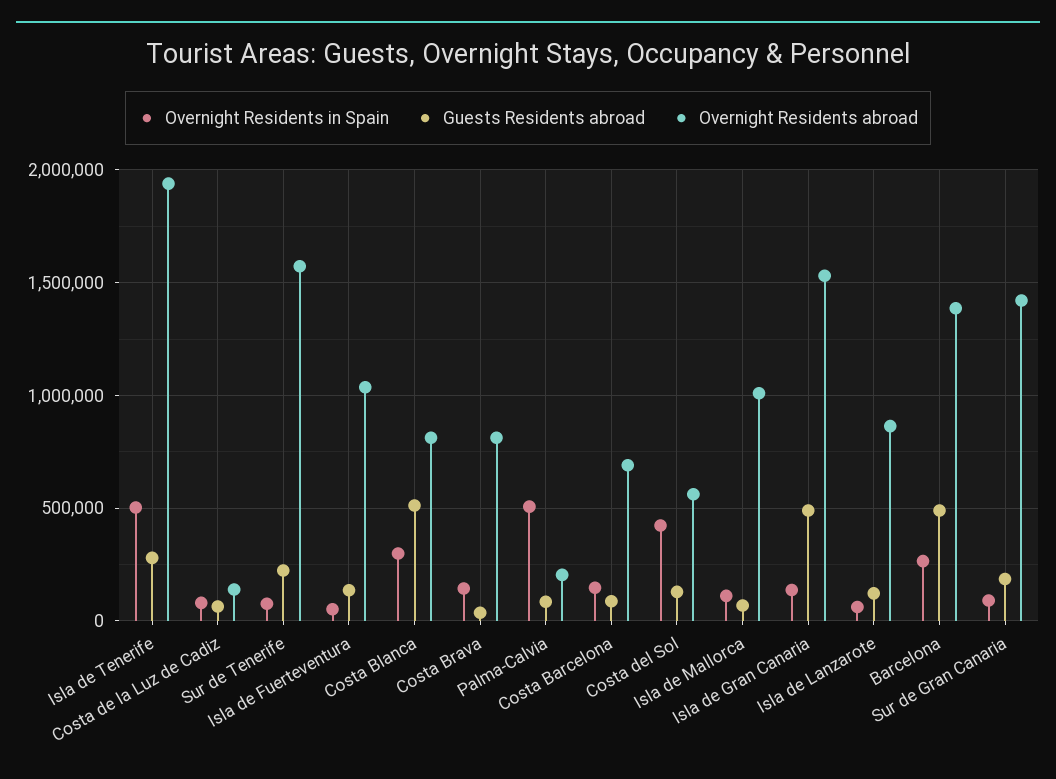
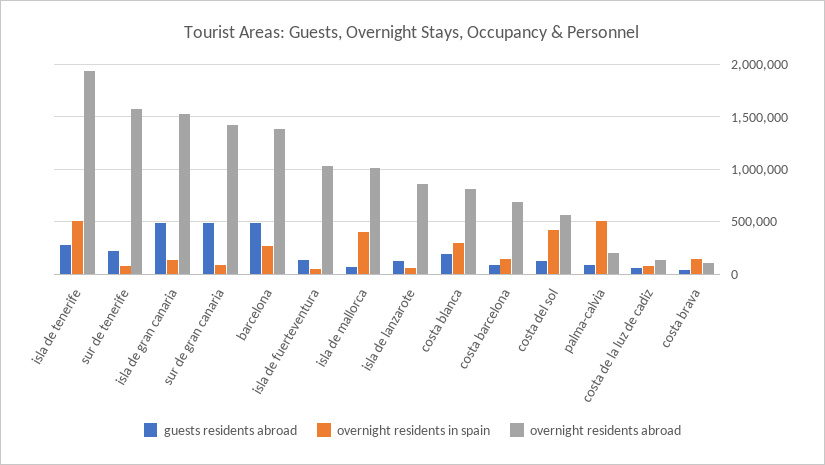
  {
    "Overnight Residents in Spain": {
      "Isla de Tenerife": 500000,
      "Costa de la Luz de Cadiz": 100000,
      "Sur de Tenerife": 100000,
      "Isla de Fuerteventura": 50000,
      "Costa Blanca": 300000,
      "Costa Brava": 150000,
      "Palma-Calvia": 500000,
      "Costa Barcelona": 150000,
      "Costa del Sol": 400000,
-     "Isla de Mallorca": 100000,
+     "Isla de Mallorca": 400000,
      "Isla de Gran Canaria": 150000,
      "Isla de Lanzarote": 50000,
      "Barcelona": 250000,
      "Sur de Gran Canaria": 100000
    },
    "Guests Residents abroad": {
      "Isla de Tenerife": 300000,
      "Costa de la Luz de Cadiz": 50000,
      "Sur de Tenerife": 200000,
      "Isla de Fuerteventura": 150000,
-     "Costa Blanca": 500000,
+     "Costa Blanca": 200000,
      "Costa Brava": 50000,
      "Palma-Calvia": 100000,
      "Costa Barcelona": 100000,
      "Costa del Sol": 150000,
      "Isla de Mallorca": 50000,
      "Isla de Gran Canaria": 500000,
      "Isla de Lanzarote": 100000,
      "Barcelona": 500000,
-     "Sur de Gran Canaria": 200000
+     "Sur de Gran Canaria": 500000
    },
    "Overnight Residents abroad": {
      "Isla de Tenerife": 1950000,
      "Costa de la Luz de Cadiz": 150000,
      "Sur de Tenerife": 1550000,
      "Isla de Fuerteventura": 1050000,
      "Costa Blanca": 800000,
-     "Costa Brava": 800000,
+     "Costa Brava": 100000,
      "Palma-Calvia": 200000,
      "Costa Barcelona": 700000,
      "Costa del Sol": 550000,
      "Isla de Mallorca": 1000000,
      "Isla de Gran Canaria": 1550000,
      "Isla de Lanzarote": 850000,
      "Barcelona": 1400000,
      "Sur de Gran Canaria": 1400000
    }
  }

